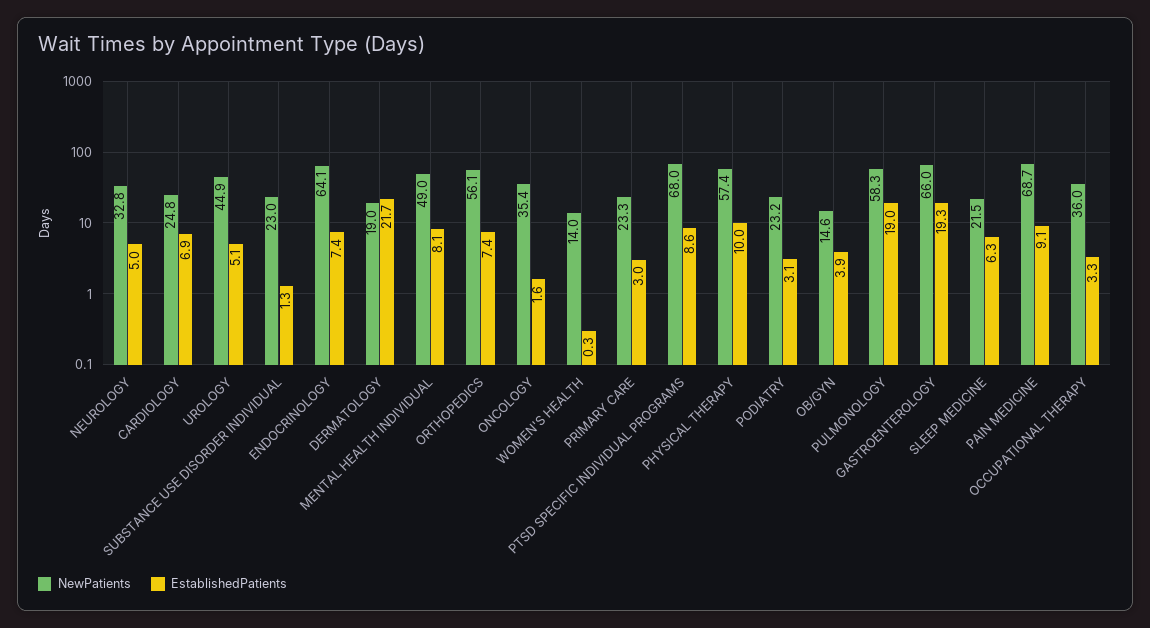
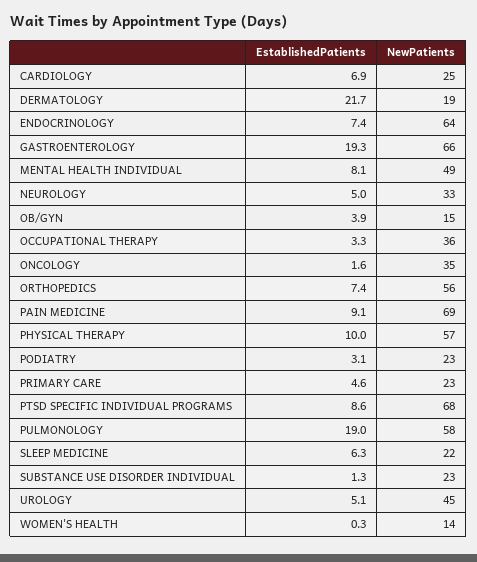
  {
    "NewPatients": {
      "NEUROLOGY": 32.8,
      "CARDIOLOGY": 24.8,
      "UROLOGY": 44.9,
      "SUBSTANCE USE DISORDER INDIVIDUAL": 23,
      "ENDOCRINOLOGY": 64.1,
      "DERMATOLOGY": 19,
      "MENTAL HEALTH INDIVIDUAL": 49,
      "ORTHOPEDICS": 56.1,
      "ONCOLOGY": 35.4,
      "WOMEN'S HEALTH": 14,
      "PRIMARY CARE": 23.3,
      "PTSD SPECIFIC INDIVIDUAL PROGRAMS": 68,
      "PHYSICAL THERAPY": 57.4,
      "PODIATRY": 23.2,
      "OB/GYN": 14.6,
      "PULMONOLOGY": 58.3,
      "GASTROENTEROLOGY": 66,
      "SLEEP MEDICINE": 21.5,
      "PAIN MEDICINE": 68.7,
      "OCCUPATIONAL THERAPY": 36
    },
    "EstablishedPatients": {
      "NEUROLOGY": 5,
      "CARDIOLOGY": 6.9,
      "UROLOGY": 5.1,
      "SUBSTANCE USE DISORDER INDIVIDUAL": 1.3,
      "ENDOCRINOLOGY": 7.4,
      "DERMATOLOGY": 21.7,
      "MENTAL HEALTH INDIVIDUAL": 8.1,
      "ORTHOPEDICS": 7.4,
      "ONCOLOGY": 1.6,
      "WOMEN'S HEALTH": 0.3,
-     "PRIMARY CARE": 3,
+     "PRIMARY CARE": 4.6,
      "PTSD SPECIFIC INDIVIDUAL PROGRAMS": 8.6,
      "PHYSICAL THERAPY": 10,
      "PODIATRY": 3.1,
      "OB/GYN": 3.9,
      "PULMONOLOGY": 19,
      "GASTROENTEROLOGY": 19.3,
      "SLEEP MEDICINE": 6.3,
      "PAIN MEDICINE": 9.1,
      "OCCUPATIONAL THERAPY": 3.3
    }
  }

